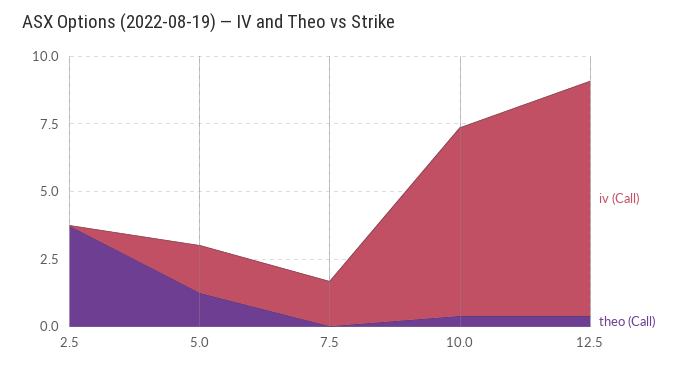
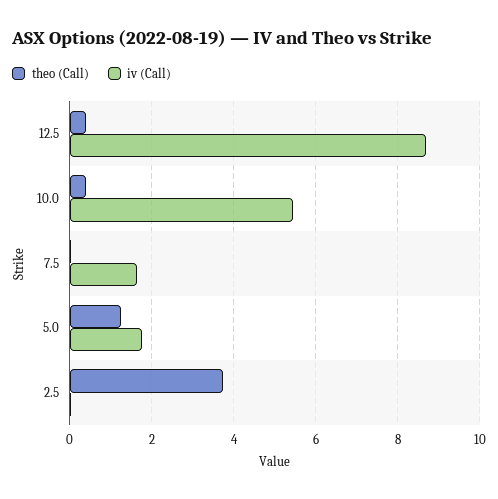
  {
    "iv (Call)": {
      "2.5": 0,
      "5.0": 1.8,
      "7.5": 1.6,
-     "10.0": 7,
+     "10.0": 5.4,
      "12.5": 8.6
    },
    "theo (Call)": {
      "2.5": 3.8,
      "5.0": 1.2,
      "7.5": 0,
      "10.0": 0.4,
      "12.5": 0.4
    }
  }

